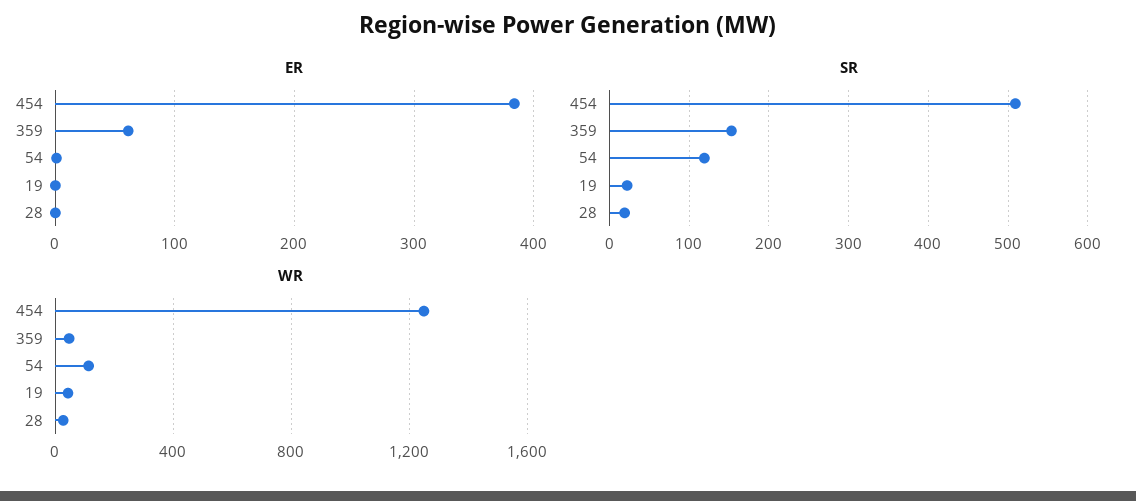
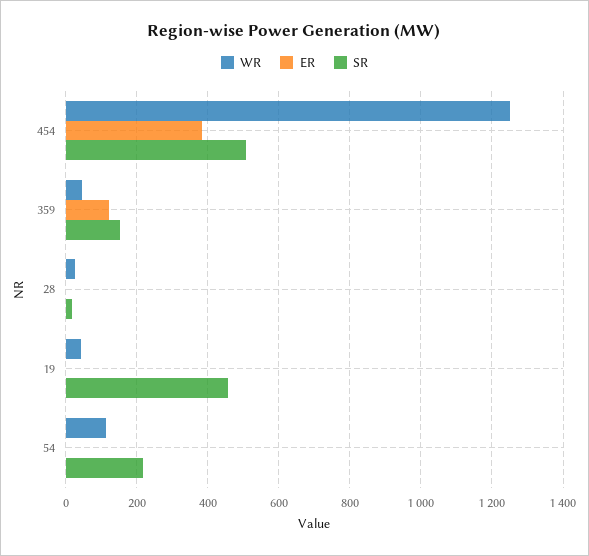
  {
    "ER": {
      "454": 380,
-     "359": 60,
+     "359": 120,
      "54": 0,
      "19": 0,
      "28": 0
    },
    "SR": {
      "454": 510,
      "359": 150,
-     "54": 120,
+     "54": 220,
-     "19": 20,
+     "19": 460,
      "28": 20
    },
    "WR": {
      "454": 1260,
      "359": 40,
      "54": 120,
      "19": 40,
      "28": 20
    }
  }

